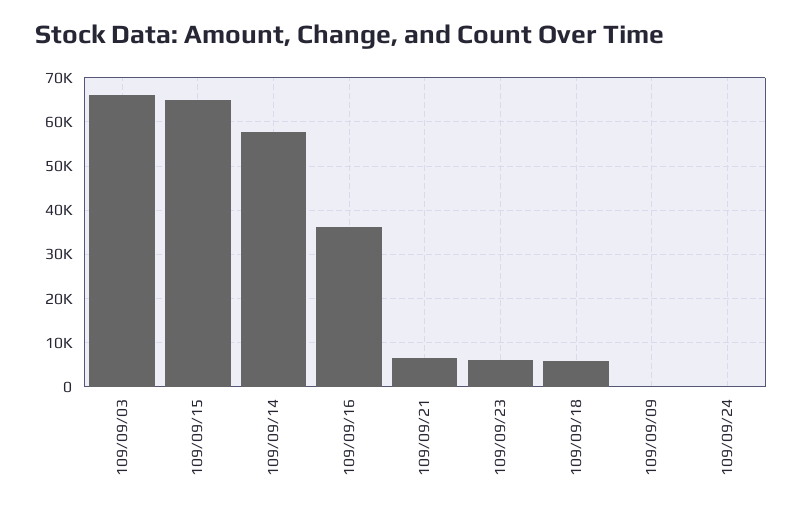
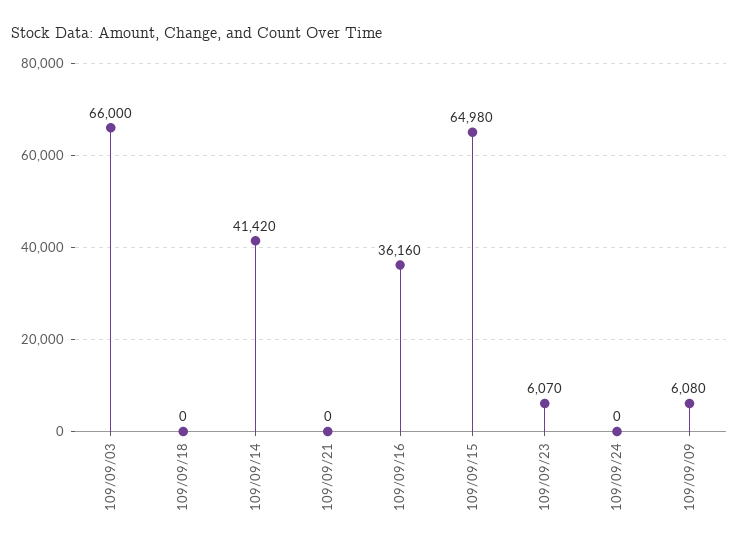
  {
    "109/09/03": 66000,
    "109/09/15": 64980,
-   "109/09/14": 58000,
+   "109/09/14": 41420,
    "109/09/16": 36160,
-   "109/09/21": 6000,
+   "109/09/21": 0,
    "109/09/23": 6070,
-   "109/09/18": 6000,
+   "109/09/18": 0,
-   "109/09/09": 0,
+   "109/09/09": 6080,
    "109/09/24": 0
  }

